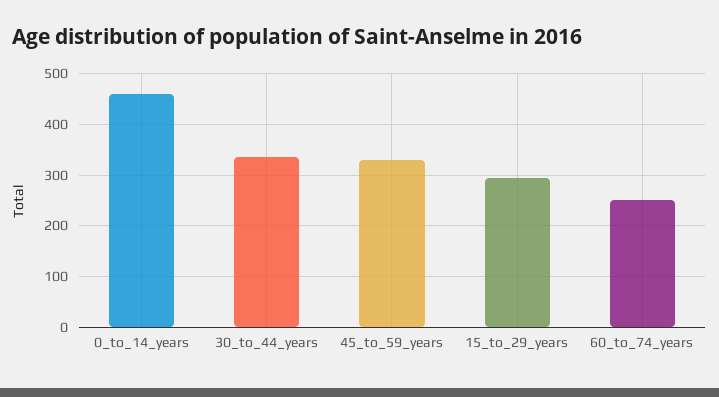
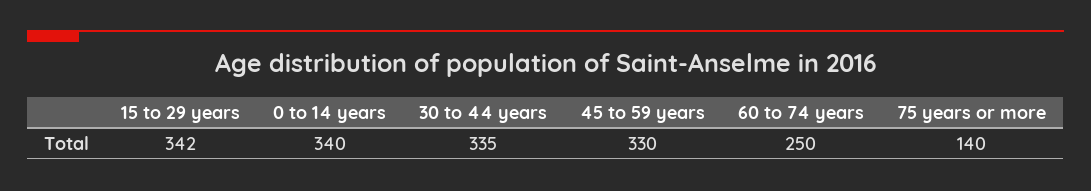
  {
-   "0_to_14_years": 460,
+   "0_to_14_years": 340,
    "30_to_44_years": 335,
    "45_to_59_years": 330,
-   "15_to_29_years": 300,
+   "15_to_29_years": 342,
-   "60_to_74_years": 250
+   "60_to_74_years": 250,
+   "75 years or more": 140
  }

